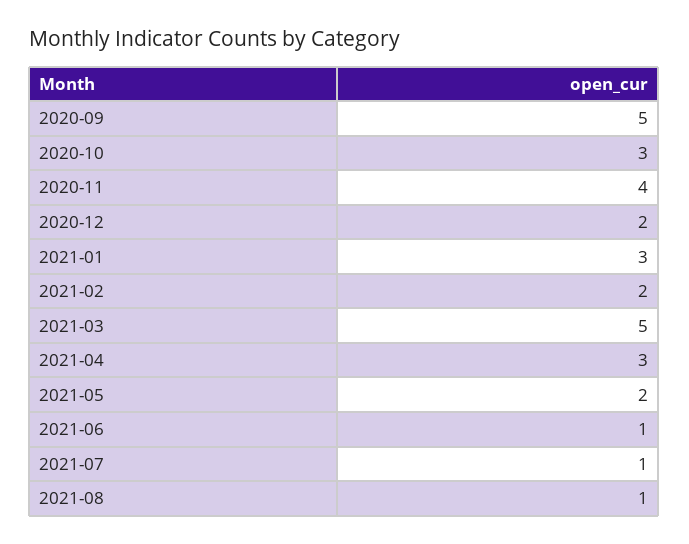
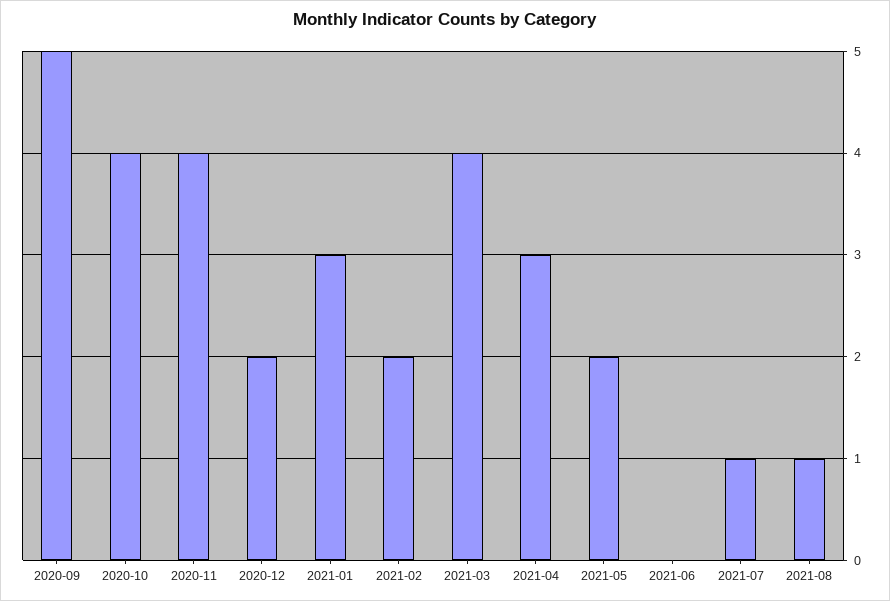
  {
    "2020-09": 5,
-   "2020-10": 3,
+   "2020-10": 4,
    "2020-11": 4,
    "2020-12": 2,
    "2021-01": 3,
    "2021-02": 2,
-   "2021-03": 5,
+   "2021-03": 4,
    "2021-04": 3,
    "2021-05": 2,
-   "2021-06": 1,
+   "2021-06": 0,
    "2021-07": 1,
    "2021-08": 1
  }

